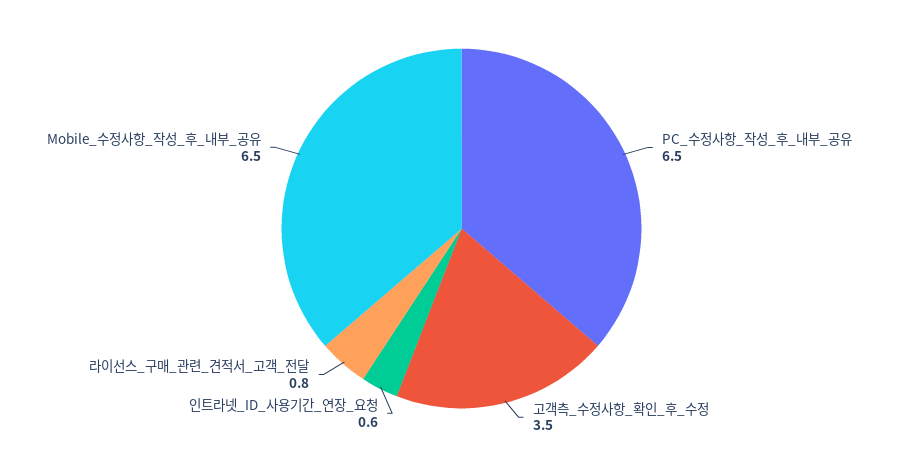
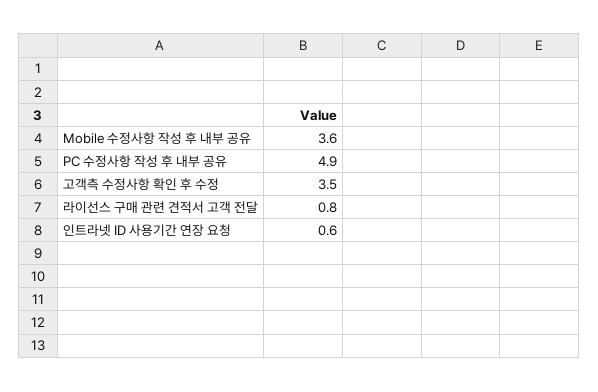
  {
-   "PC_수정사항_작성_후_내부_공유": 6.5,
+   "PC_수정사항_작성_후_내부_공유": 4.9,
    "고객측_수정사항_확인_후_수정": 3.5,
    "인트라넷_ID_사용기간_연장_요청": 0.6,
    "라이선스_구매_관련_견적서_고객_전달": 0.8,
-   "Mobile_수정사항_작성_후_내부_공유": 6.5
+   "Mobile_수정사항_작성_후_내부_공유": 3.6
  }

